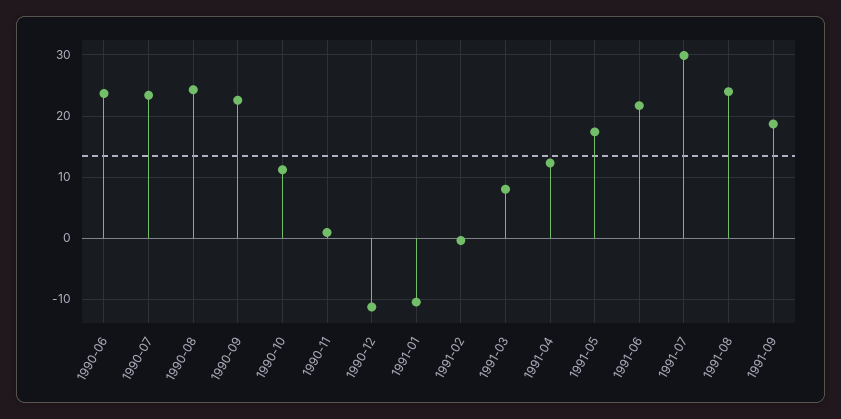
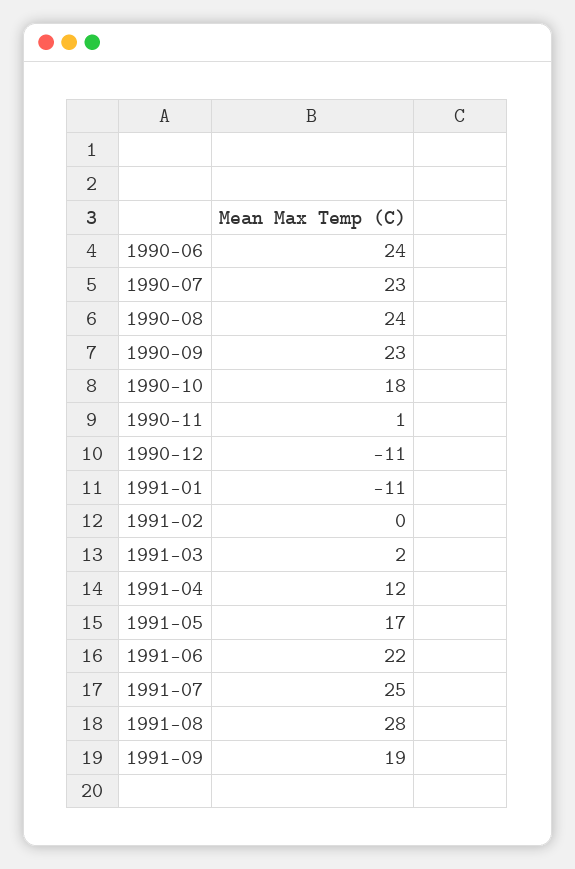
  {
    "1990-06": 24,
    "1990-07": 23,
    "1990-08": 24,
    "1990-09": 23,
-   "1990-10": 11,
+   "1990-10": 18,
    "1990-11": 1,
    "1990-12": -11,
    "1991-01": -11,
    "1991-02": 0,
-   "1991-03": 8,
+   "1991-03": 2,
    "1991-04": 12,
    "1991-05": 17,
    "1991-06": 22,
-   "1991-07": 30,
+   "1991-07": 25,
-   "1991-08": 24,
+   "1991-08": 28,
    "1991-09": 19
  }

